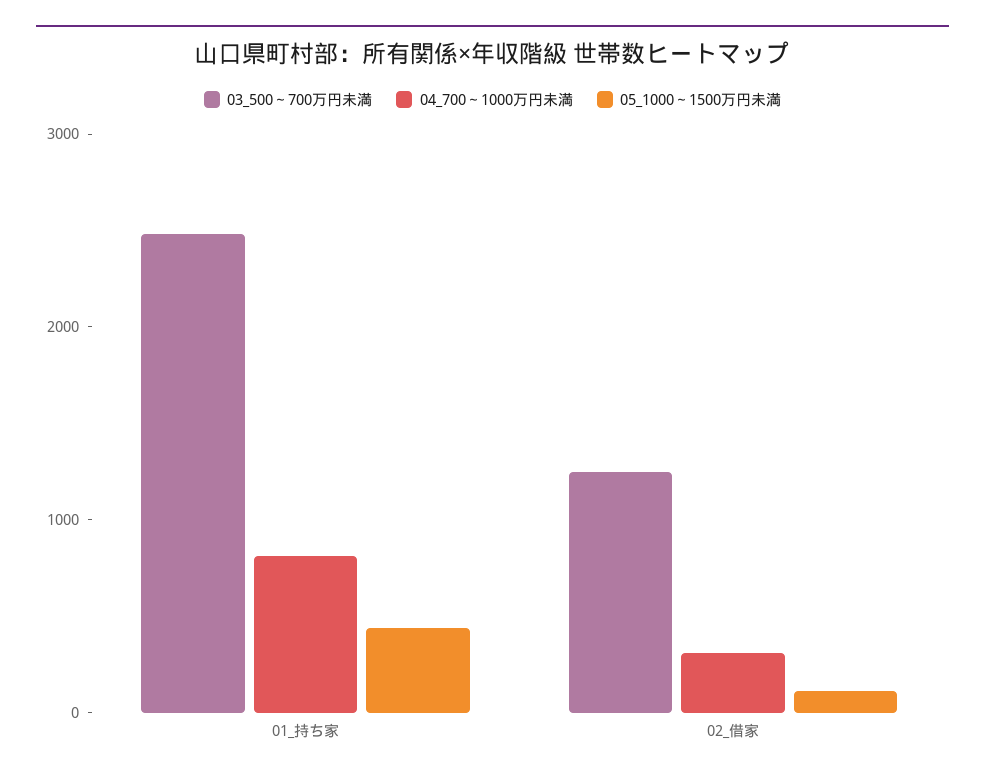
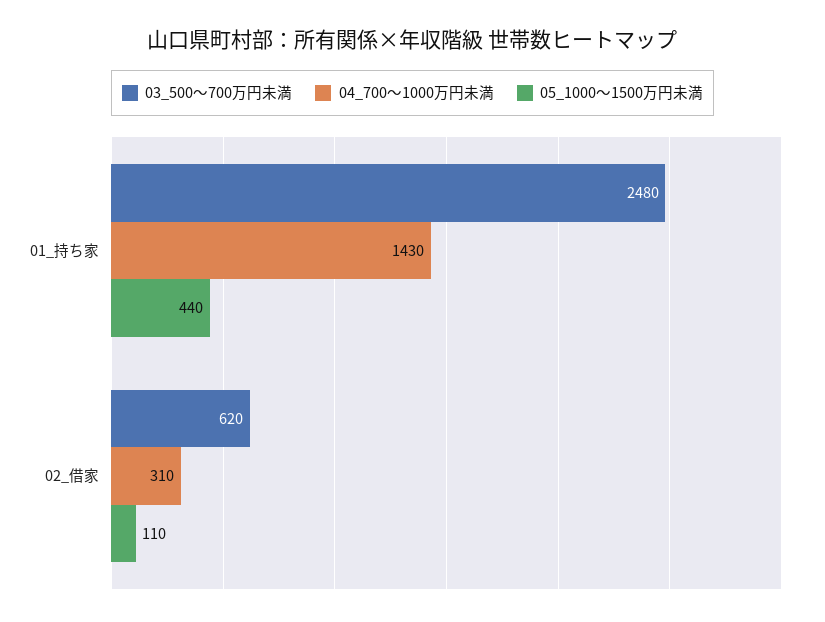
  {
    "03_500～700万円未満": {
      "01_持ち家": 2480,
-     "02_借家": 1200
+     "02_借家": 620
    },
    "04_700～1000万円未満": {
-     "01_持ち家": 800,
+     "01_持ち家": 1430,
      "02_借家": 310
    },
    "05_1000～1500万円未満": {
      "01_持ち家": 440,
      "02_借家": 110
    }
  }

